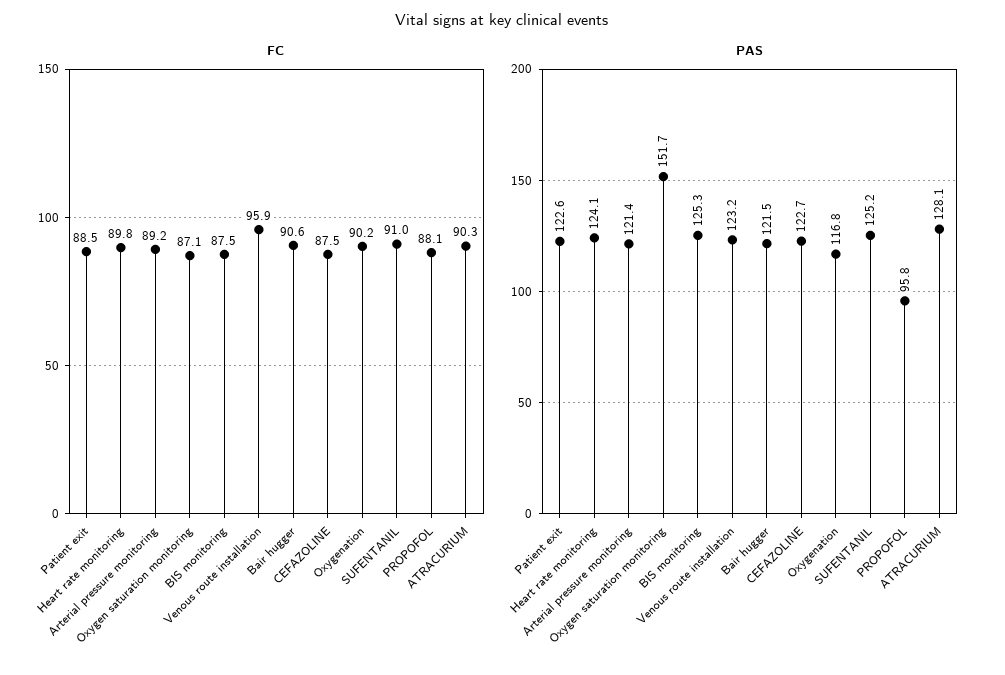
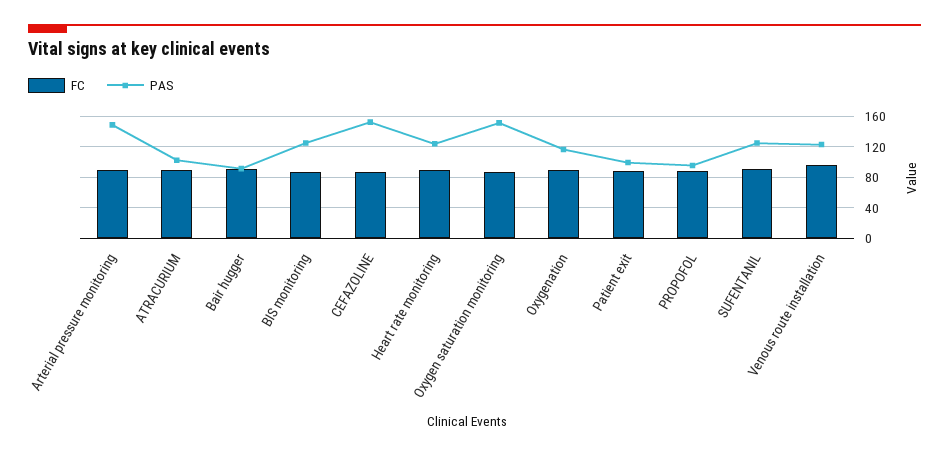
  {
    "FC": {
      "Patient exit": 88.5,
      "Heart rate monitoring": 89.8,
      "Arterial pressure monitoring": 89.2,
      "Oxygen saturation monitoring": 87.1,
      "BIS monitoring": 87.5,
      "Venous route installation": 95.9,
      "Bair hugger": 90.6,
      "CEFAZOLINE": 87.5,
      "Oxygenation": 90.2,
      "SUFENTANIL": 91,
      "PROPOFOL": 88.1,
      "ATRACURIUM": 90.3
    },
    "PAS": {
-     "Patient exit": 122.6,
+     "Patient exit": 100,
      "Heart rate monitoring": 124.1,
-     "Arterial pressure monitoring": 121.4,
+     "Arterial pressure monitoring": 150,
      "Oxygen saturation monitoring": 151.7,
      "BIS monitoring": 125.3,
      "Venous route installation": 123.2,
-     "Bair hugger": 121.5,
+     "Bair hugger": 90,
-     "CEFAZOLINE": 122.7,
+     "CEFAZOLINE": 150,
      "Oxygenation": 116.8,
      "SUFENTANIL": 125.2,
      "PROPOFOL": 95.8,
-     "ATRACURIUM": 128.1
+     "ATRACURIUM": 100
    }
  }

